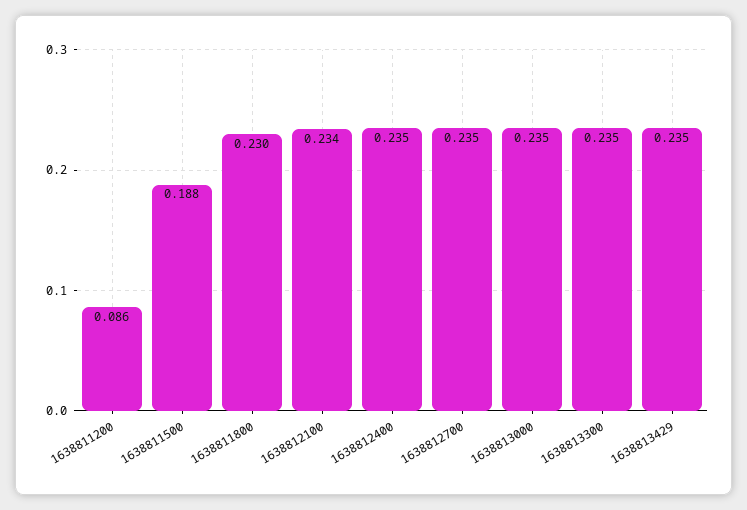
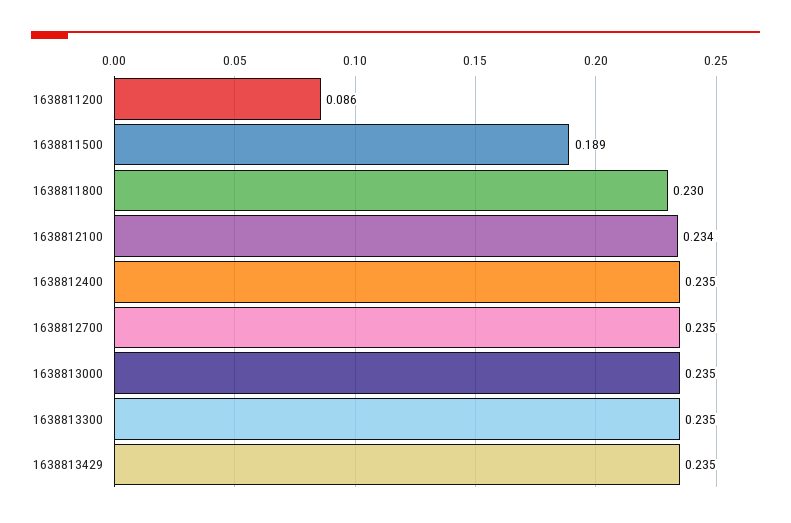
  {
    "1638811200": 0.086,
-   "1638811500": 0.188,
+   "1638811500": 0.189,
    "1638811800": 0.23,
    "1638812100": 0.234,
    "1638812400": 0.235,
    "1638812700": 0.235,
    "1638813000": 0.235,
    "1638813300": 0.235,
    "1638813429": 0.235
  }

